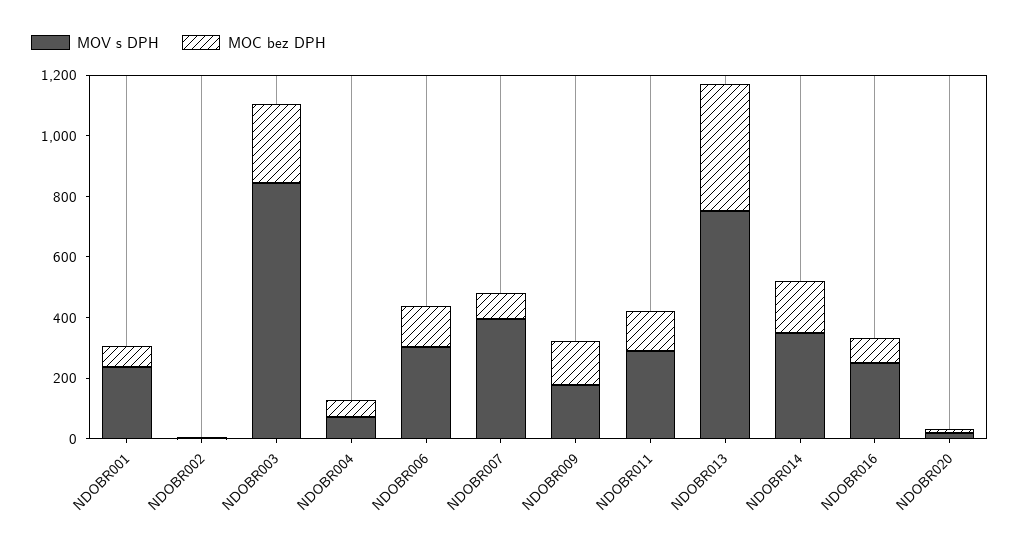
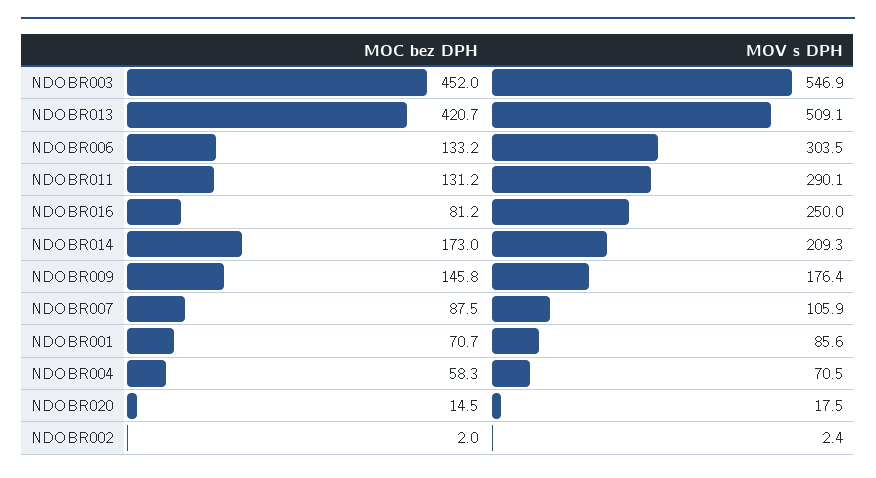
  {
    "MOV s DPH": {
-     "NDOBR001": 250,
+     "NDOBR001": 85.6,
      "NDOBR002": 2.4,
-     "NDOBR003": 850,
+     "NDOBR003": 546.9,
      "NDOBR004": 70.5,
      "NDOBR006": 303.5,
-     "NDOBR007": 400,
+     "NDOBR007": 105.9,
      "NDOBR009": 176.4,
      "NDOBR011": 290.1,
-     "NDOBR013": 750,
+     "NDOBR013": 509.1,
-     "NDOBR014": 350,
+     "NDOBR014": 209.3,
      "NDOBR016": 250,
      "NDOBR020": 17.5
    },
    "MOC bez DPH": {
      "NDOBR001": 70.7,
      "NDOBR002": 2,
-     "NDOBR003": 250,
+     "NDOBR003": 452,
      "NDOBR004": 58.3,
      "NDOBR006": 133.2,
      "NDOBR007": 87.5,
      "NDOBR009": 145.8,
      "NDOBR011": 131.2,
      "NDOBR013": 420.7,
      "NDOBR014": 173,
      "NDOBR016": 81.2,
      "NDOBR020": 14.5
    }
  }

